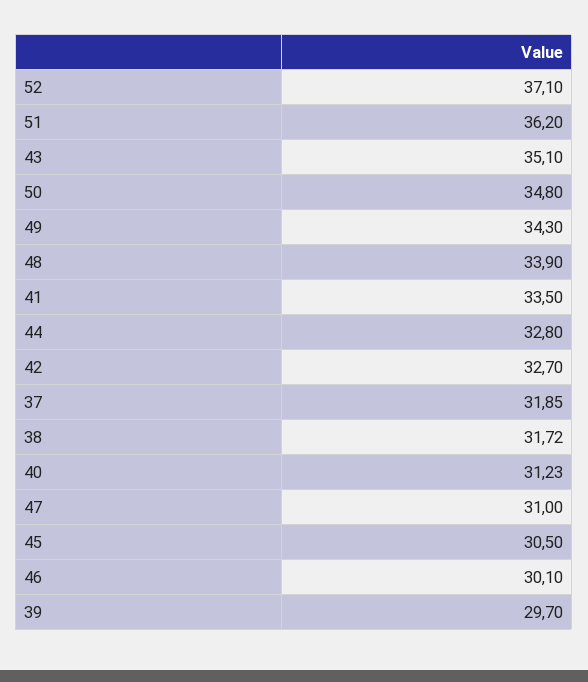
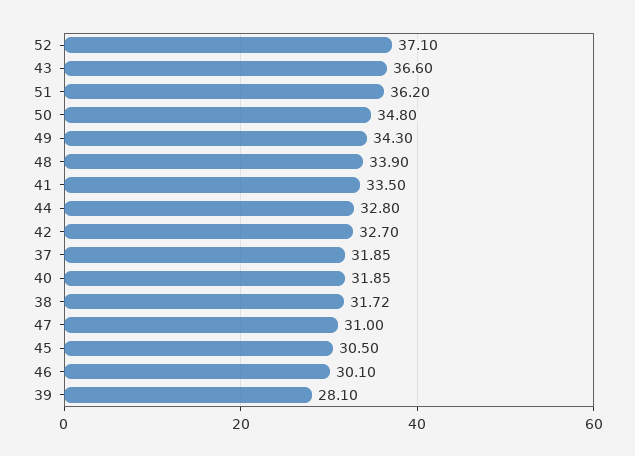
  {
    "52": 37.1,
    "51": 36.2,
-   "43": 35.1,
+   "43": 36.6,
    "50": 34.8,
    "49": 34.3,
    "48": 33.9,
    "41": 33.5,
    "44": 32.8,
    "42": 32.7,
    "37": 31.85,
    "38": 31.72,
-   "40": 31.23,
+   "40": 31.85,
    "47": 31,
    "45": 30.5,
    "46": 30.1,
-   "39": 29.7
+   "39": 28.1
  }

